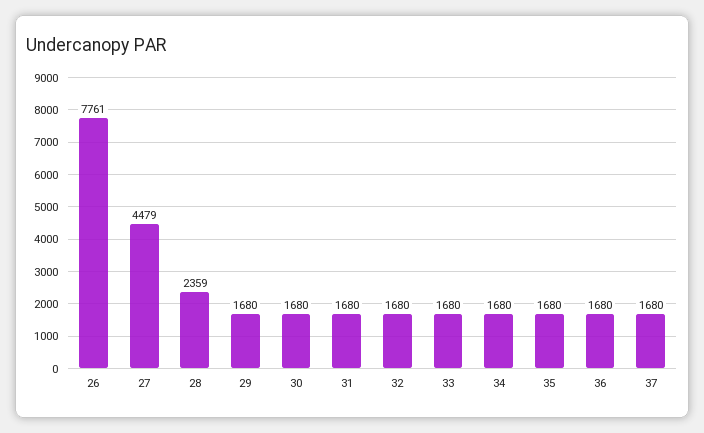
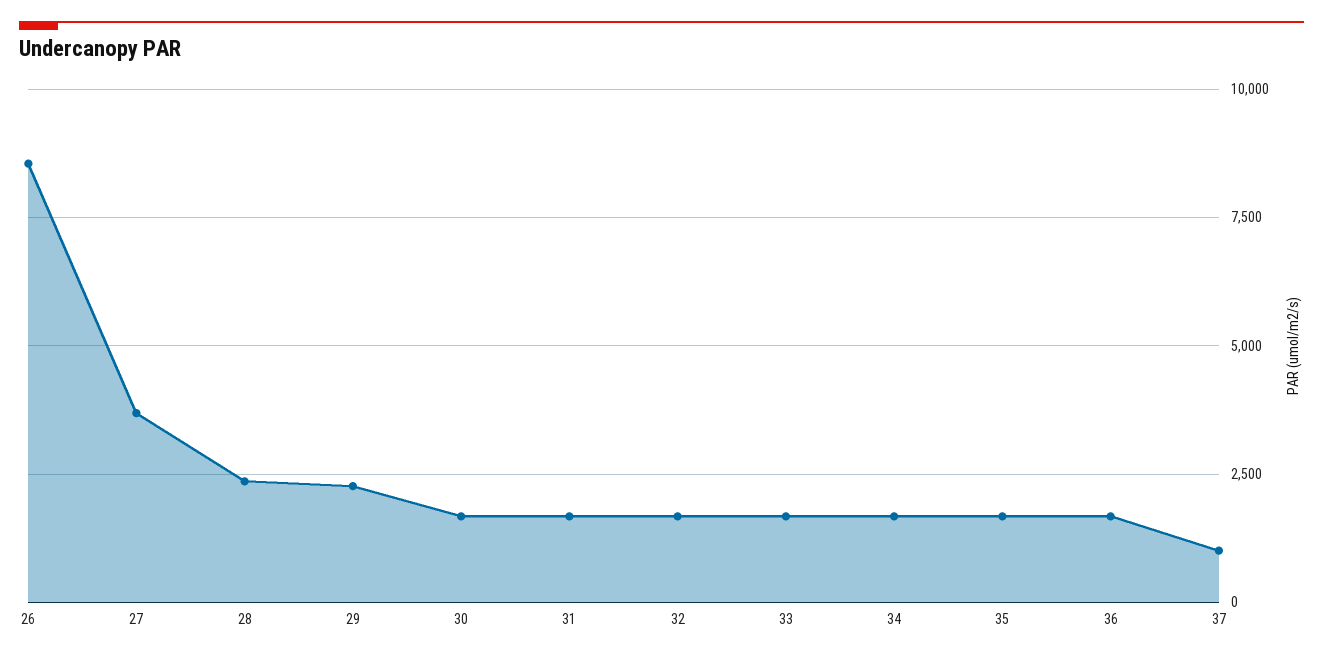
  {
-   "26": 7761,
+   "26": 8500,
-   "27": 4479,
+   "27": 3750,
    "28": 2359,
-   "29": 1680,
+   "29": 2250,
    "30": 1680,
    "31": 1680,
    "32": 1680,
    "33": 1680,
    "34": 1680,
    "35": 1680,
    "36": 1680,
-   "37": 1680
+   "37": 1000
  }

